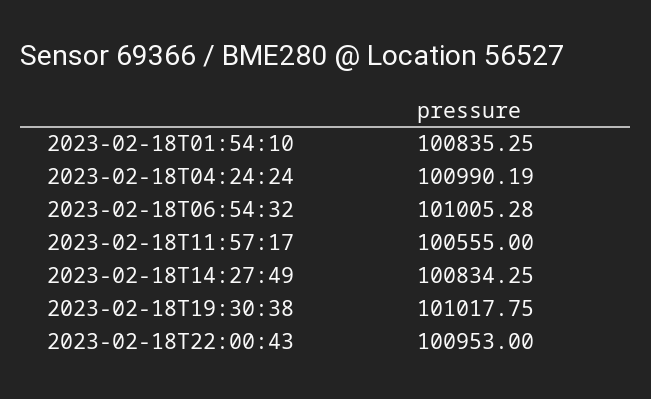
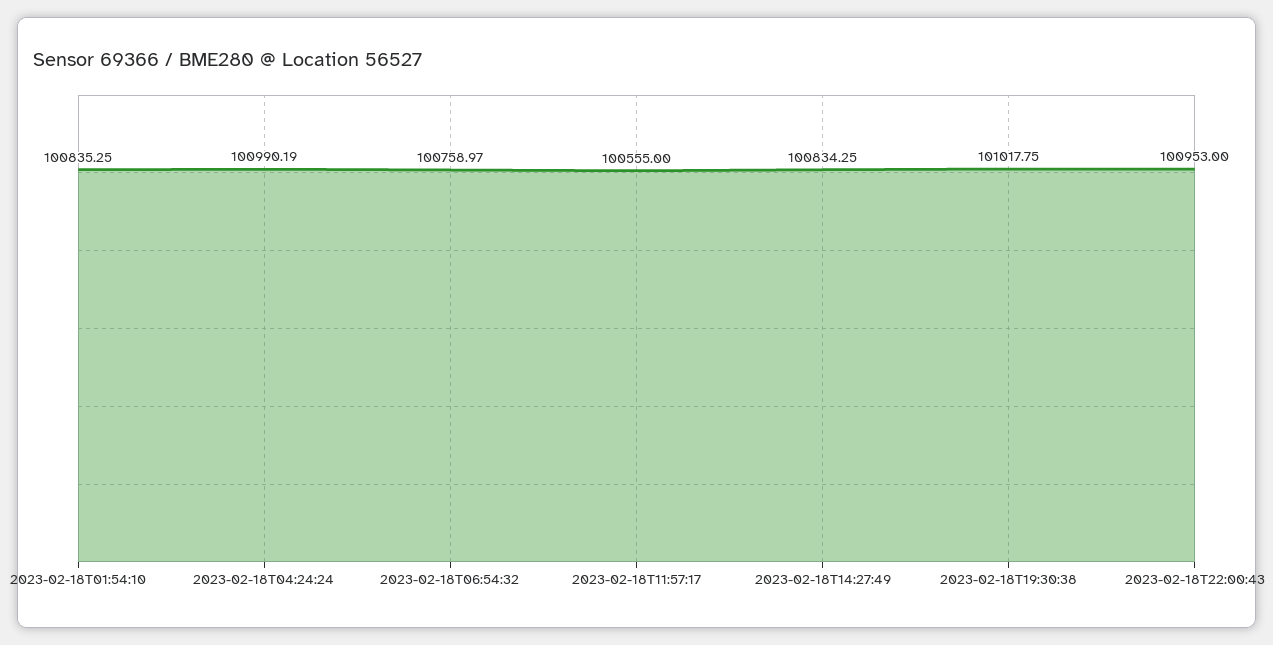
  {
    "2023-02-18T01:54:10": 100835.25,
    "2023-02-18T04:24:24": 100990.19,
-   "2023-02-18T06:54:32": 101005.28,
+   "2023-02-18T06:54:32": 100758.97,
    "2023-02-18T11:57:17": 100555,
    "2023-02-18T14:27:49": 100834.25,
    "2023-02-18T19:30:38": 101017.75,
    "2023-02-18T22:00:43": 100953
  }

